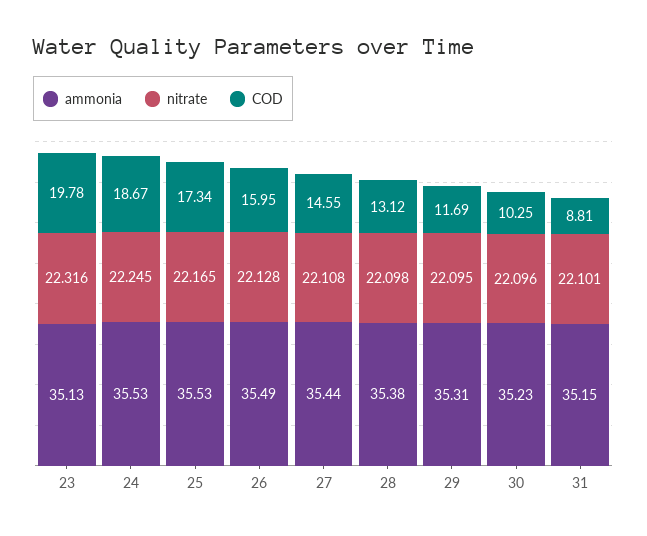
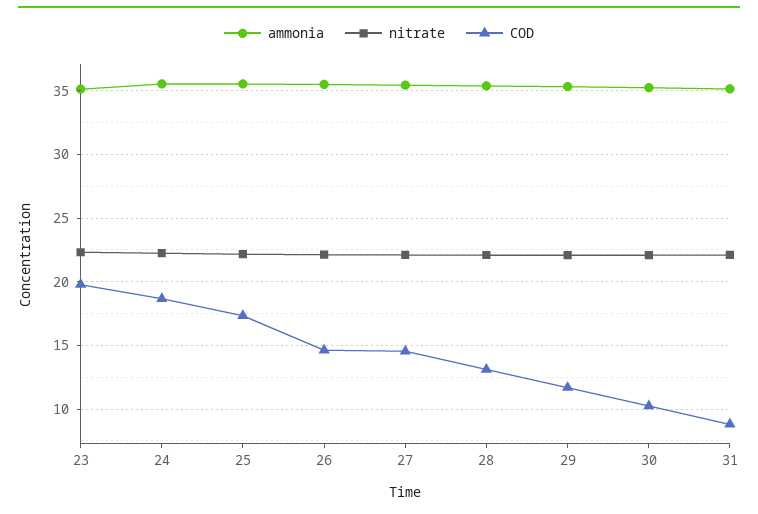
  {
    "ammonia": {
      "23": 35.13,
      "24": 35.53,
      "25": 35.53,
      "26": 35.49,
      "27": 35.44,
      "28": 35.38,
      "29": 35.31,
      "30": 35.23,
      "31": 35.15
    },
    "nitrate": {
      "23": 22.316,
      "24": 22.245,
      "25": 22.165,
      "26": 22.128,
      "27": 22.108,
      "28": 22.098,
      "29": 22.095,
      "30": 22.096,
      "31": 22.101
    },
    "COD": {
      "23": 19.78,
      "24": 18.67,
      "25": 17.34,
-     "26": 15.95,
+     "26": 14.5,
      "27": 14.55,
      "28": 13.12,
      "29": 11.69,
      "30": 10.25,
      "31": 8.81
    }
  }

